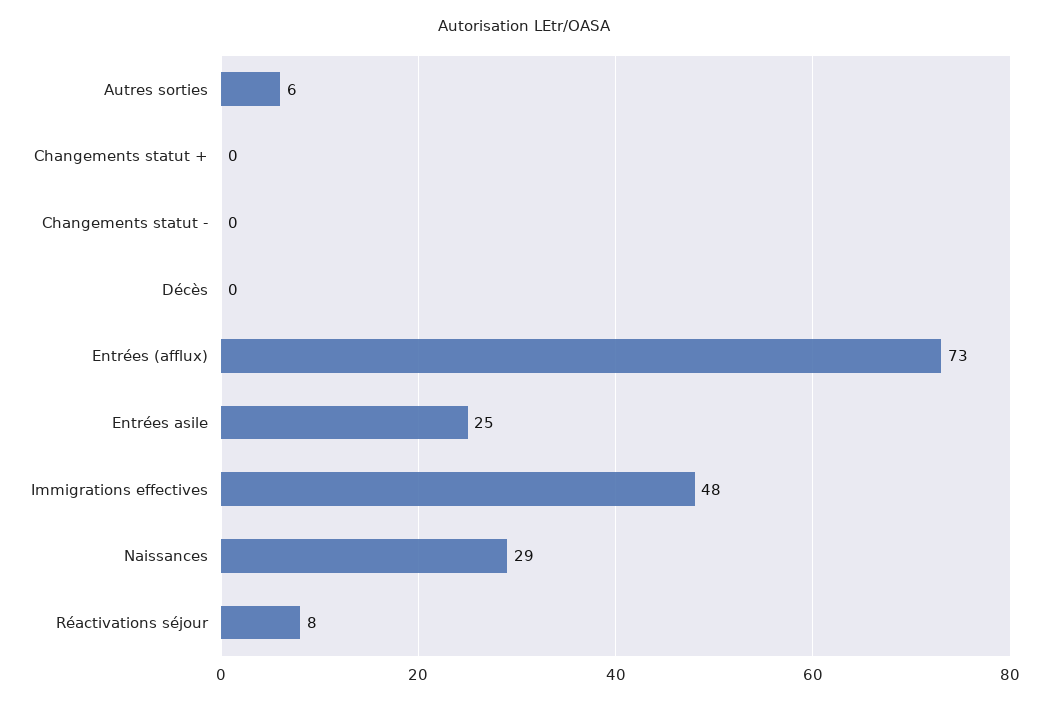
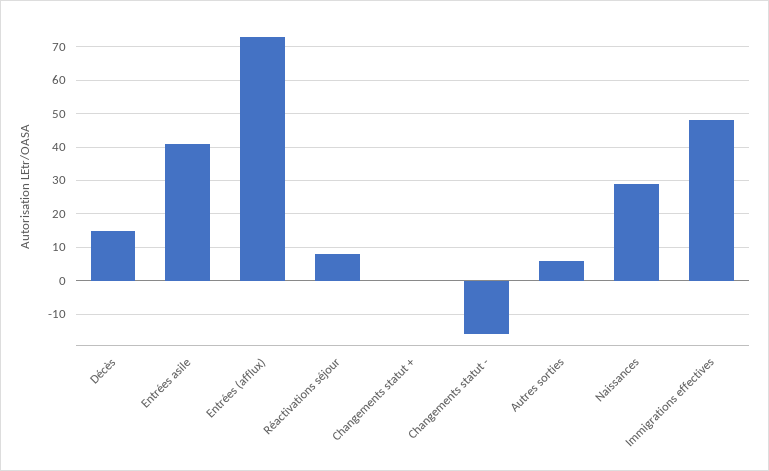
  {
    "Autres sorties": 6,
    "Changements statut +": 0,
-   "Changements statut -": 0,
+   "Changements statut -": -15,
-   "Décès": 0,
+   "Décès": 15,
    "Entrées (afflux)": 73,
-   "Entrées asile": 25,
+   "Entrées asile": 40,
    "Immigrations effectives": 48,
    "Naissances": 29,
    "Réactivations séjour": 8
  }

